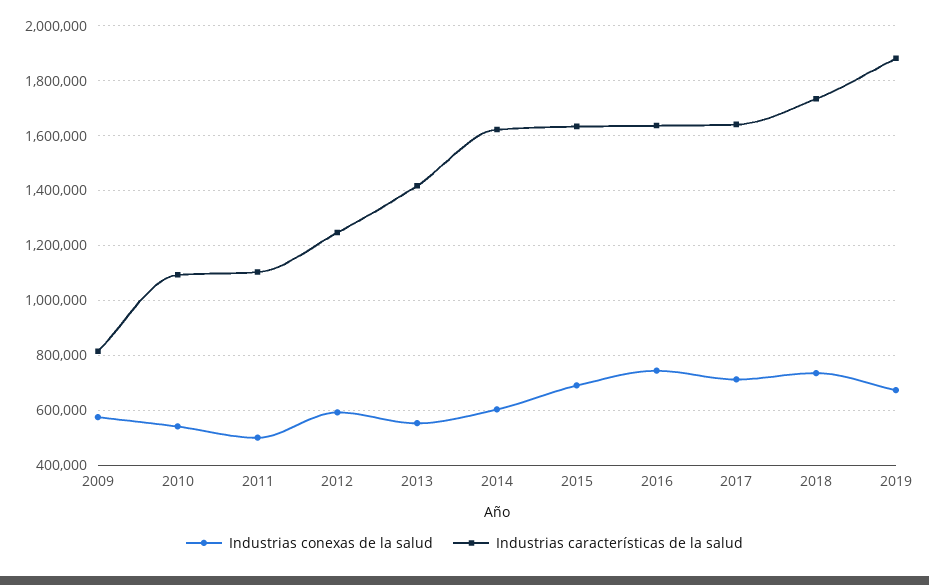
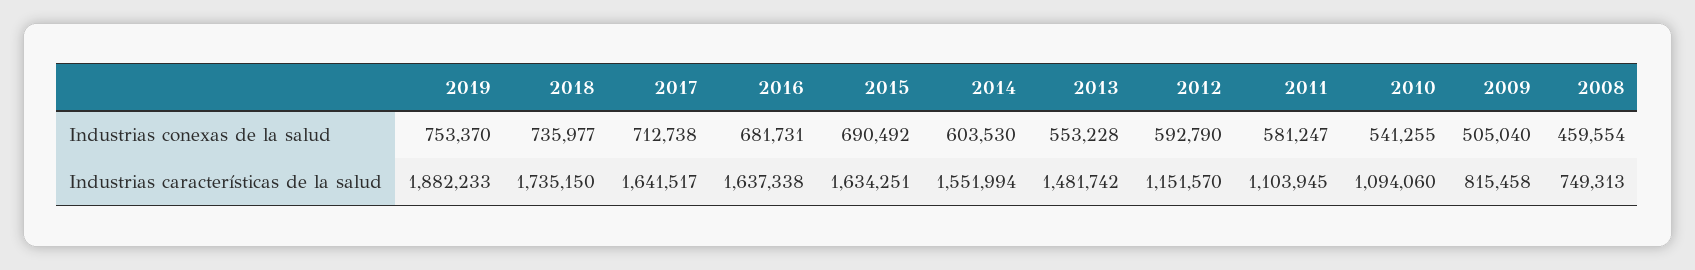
  {
    "Industrias conexas de la salud": {
-     "2009": 575000,
+     "2009": 505040,
      "2010": 541255,
-     "2011": 500000,
+     "2011": 581247,
      "2012": 592790,
      "2013": 553228,
      "2014": 603530,
      "2015": 690492,
-     "2016": 750000,
+     "2016": 681731,
      "2017": 712738,
      "2018": 735977,
-     "2019": 675000
+     "2019": 753370,
+     "2008": 459554
    },
    "Industrias características de la salud": {
      "2009": 815458,
      "2010": 1094060,
      "2011": 1103945,
-     "2012": 1250000,
+     "2012": 1151570,
-     "2013": 1425000,
+     "2013": 1481742,
-     "2014": 1625000,
+     "2014": 1551994,
      "2015": 1634251,
      "2016": 1637338,
      "2017": 1641517,
      "2018": 1735150,
-     "2019": 1882233
+     "2019": 1882233,
+     "2008": 749313
    }
  }

